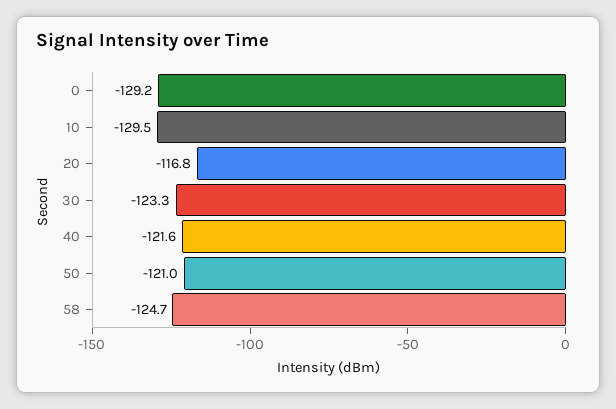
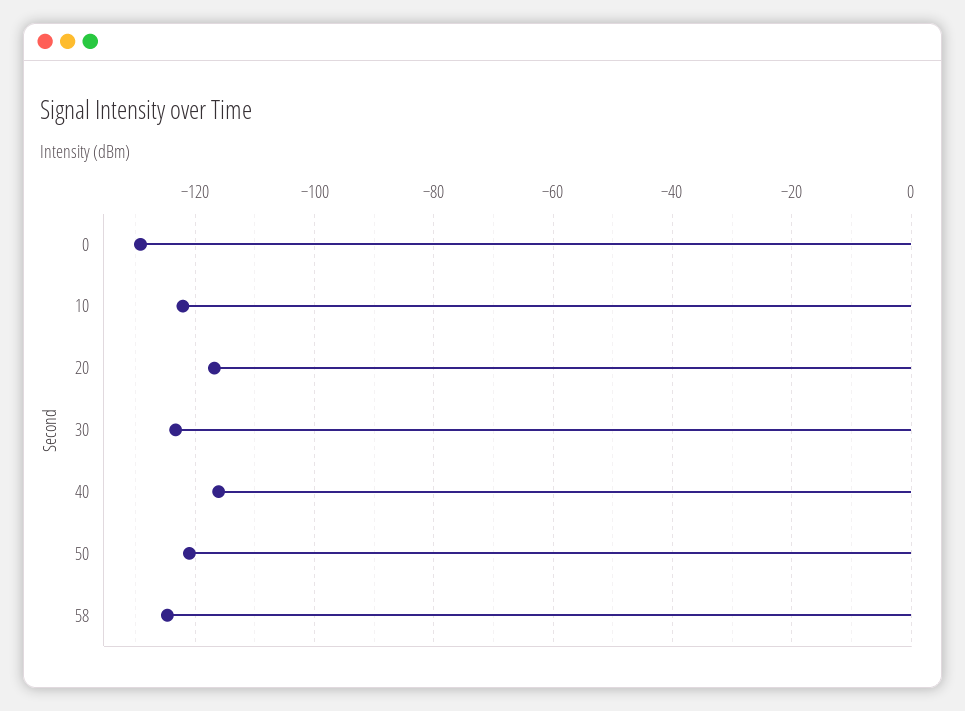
  {
    "0": -129.2,
-   "10": -129.5,
+   "10": -122,
    "20": -116.8,
    "30": -123.3,
-   "40": -121.6,
+   "40": -116,
    "50": -121,
    "58": -124.7
  }

